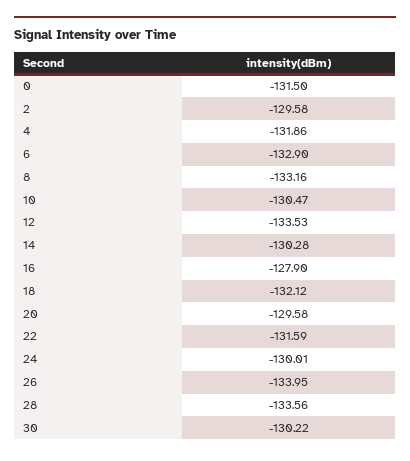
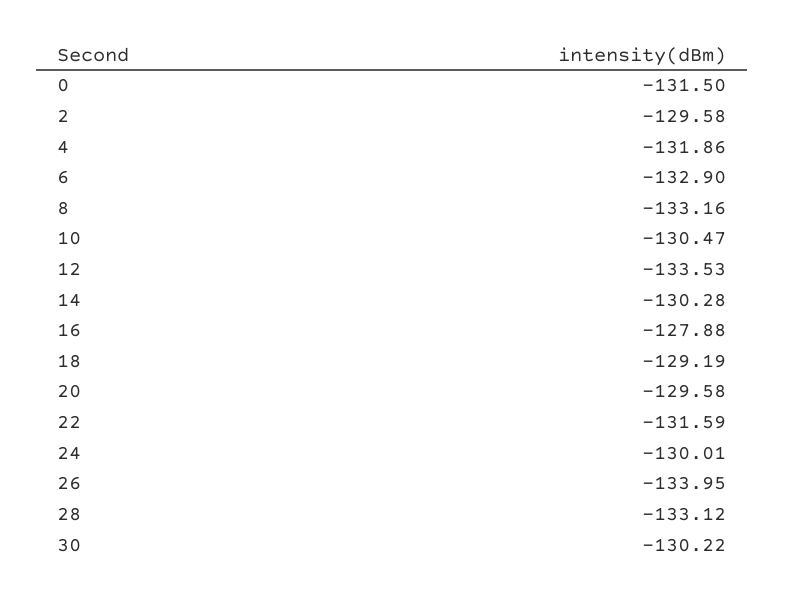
  {
    "0": -131.5,
    "2": -129.58,
    "4": -131.86,
    "6": -132.9,
    "8": -133.16,
    "10": -130.47,
    "12": -133.53,
    "14": -130.28,
-   "16": -127.9,
+   "16": -127.88,
-   "18": -132.12,
+   "18": -129.19,
    "20": -129.58,
    "22": -131.59,
    "24": -130.01,
    "26": -133.95,
-   "28": -133.56,
+   "28": -133.12,
    "30": -130.22
  }

